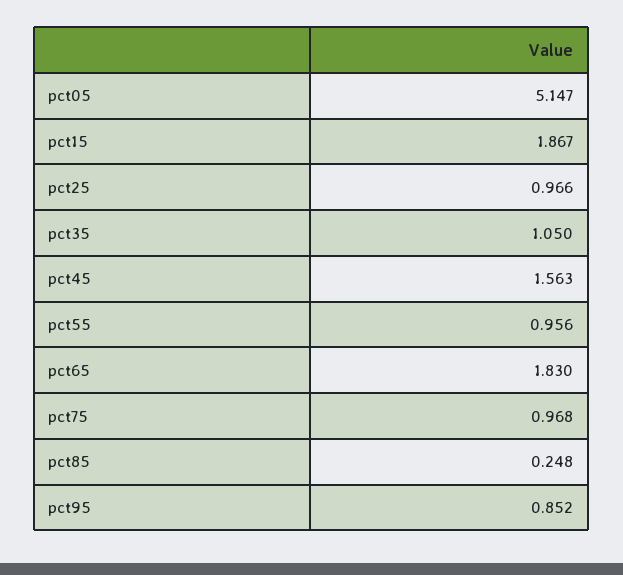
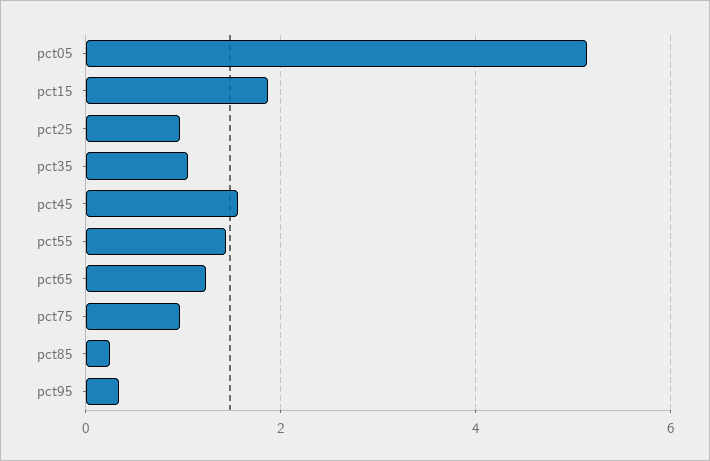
  {
    "pct05": 5.147,
    "pct15": 1.867,
    "pct25": 0.966,
    "pct35": 1.05,
    "pct45": 1.563,
-   "pct55": 0.956,
+   "pct55": 1.4,
-   "pct65": 1.83,
+   "pct65": 1.2,
    "pct75": 0.968,
    "pct85": 0.248,
-   "pct95": 0.852
+   "pct95": 0.4
  }

